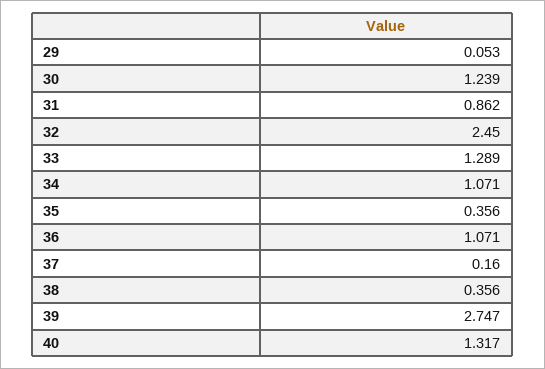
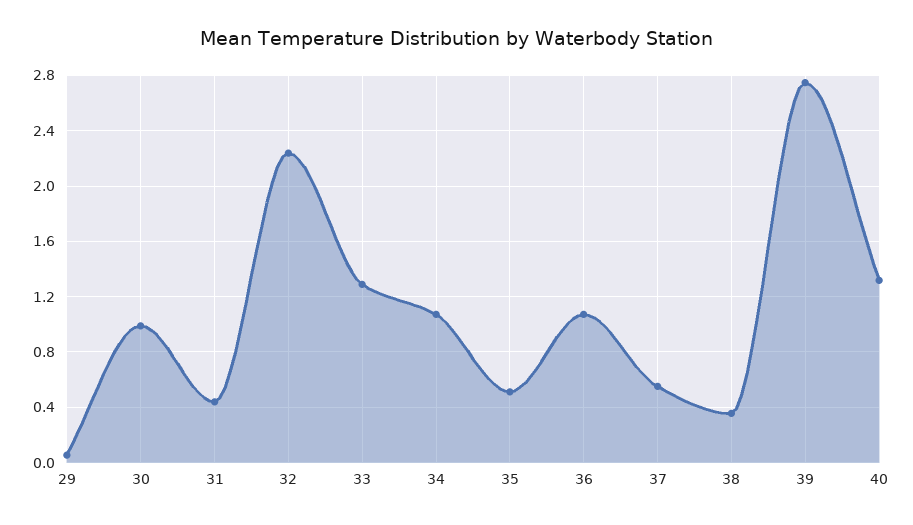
  {
    "29": 0.053,
-   "30": 1.239,
+   "30": 1,
-   "31": 0.862,
+   "31": 0.45,
-   "32": 2.45,
+   "32": 2.25,
    "33": 1.289,
    "34": 1.071,
-   "35": 0.356,
+   "35": 0.5,
    "36": 1.071,
-   "37": 0.16,
+   "37": 0.55,
    "38": 0.356,
    "39": 2.747,
    "40": 1.317
  }

